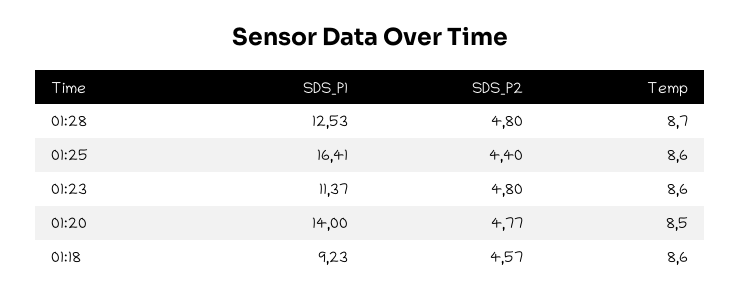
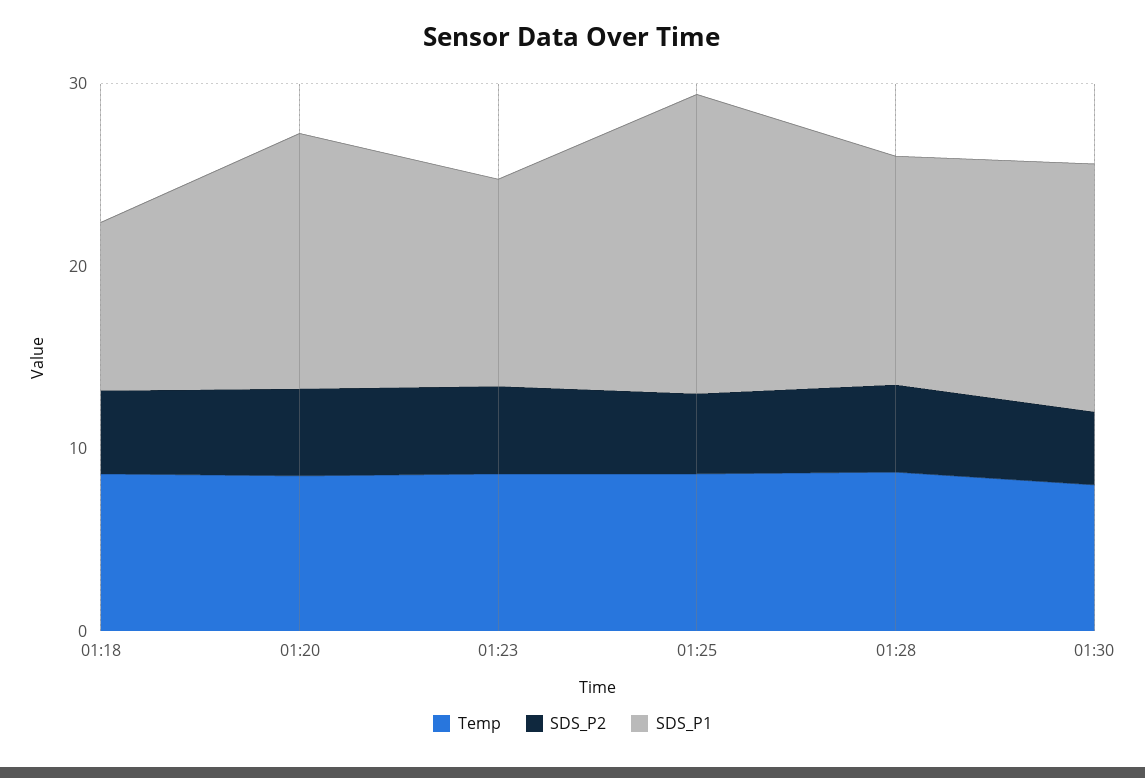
  {
    "SDS_P1": {
      "01:28": 12.53,
      "01:25": 16.41,
      "01:23": 11.37,
      "01:20": 14,
-     "01:18": 9.23
+     "01:18": 9.23,
+     "01:30": 14
    },
    "SDS_P2": {
      "01:28": 4.8,
      "01:25": 4.4,
      "01:23": 4.8,
      "01:20": 4.77,
-     "01:18": 4.57
+     "01:18": 4.57,
+     "01:30": 4
    },
    "Temp": {
      "01:28": 8.7,
      "01:25": 8.6,
      "01:23": 8.6,
      "01:20": 8.5,
-     "01:18": 8.6
+     "01:18": 8.6,
+     "01:30": 8
    }
  }

